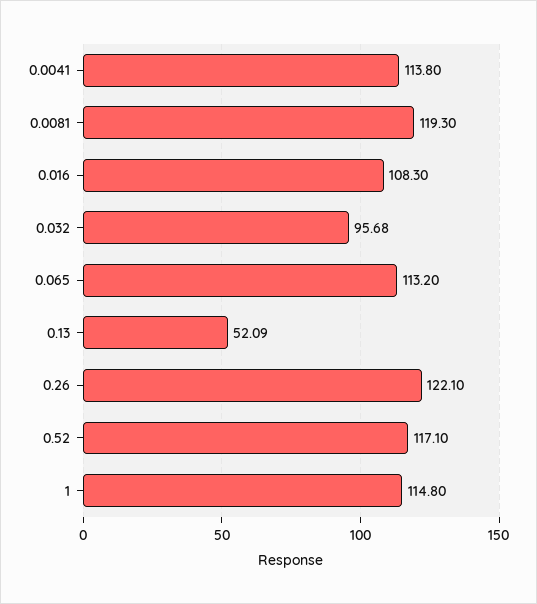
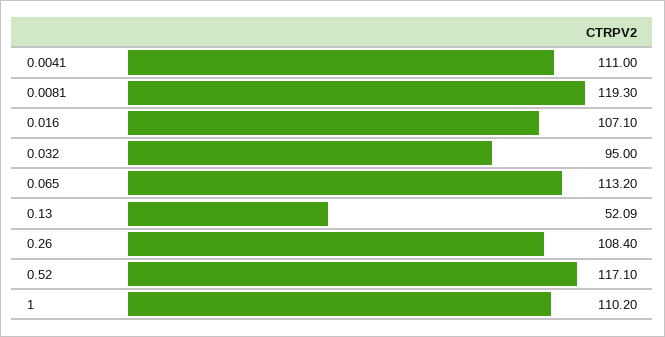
  {
-   "0.0041": 113.8,
+   "0.0041": 111,
    "0.0081": 119.3,
-   "0.016": 108.3,
+   "0.016": 107.1,
-   "0.032": 95.68,
+   "0.032": 95,
    "0.065": 113.2,
    "0.13": 52.09,
-   "0.26": 122.1,
+   "0.26": 108.4,
    "0.52": 117.1,
-   "1": 114.8
+   "1": 110.2
  }

